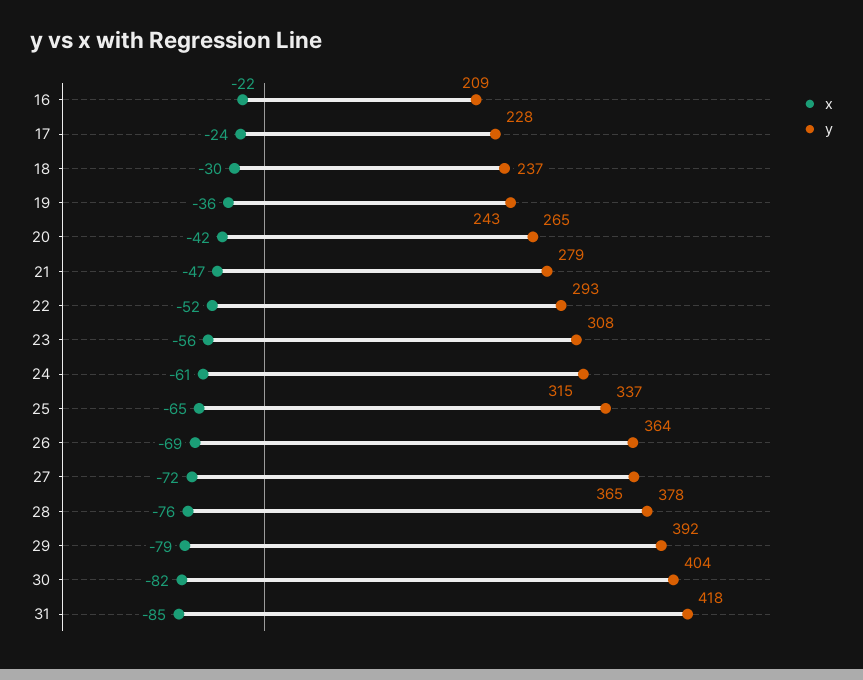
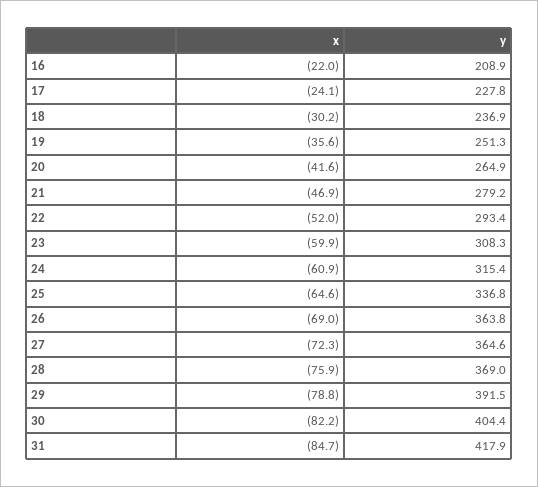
  {
    "x": {
      "16": -22,
      "17": -24.1,
      "18": -30.2,
      "19": -35.6,
      "20": -41.6,
      "21": -46.9,
      "22": -52,
-     "23": -56,
+     "23": -59.9,
      "24": -60.9,
      "25": -64.6,
      "26": -69,
      "27": -72.3,
      "28": -75.9,
      "29": -78.8,
      "30": -82.2,
      "31": -84.7
    },
    "y": {
      "16": 208.9,
      "17": 227.8,
      "18": 236.9,
-     "19": 243,
+     "19": 251.3,
      "20": 264.9,
      "21": 279.2,
      "22": 293.4,
      "23": 308.3,
      "24": 315.4,
      "25": 336.8,
      "26": 363.8,
      "27": 364.6,
-     "28": 378,
+     "28": 369,
      "29": 391.5,
      "30": 404.4,
      "31": 417.9
    }
  }

